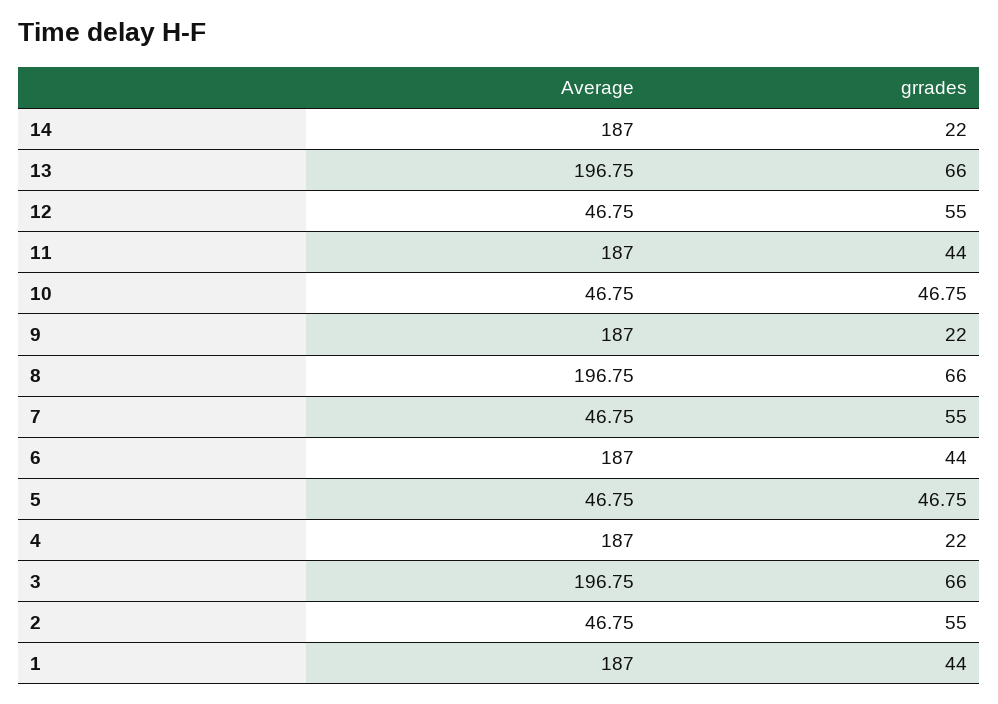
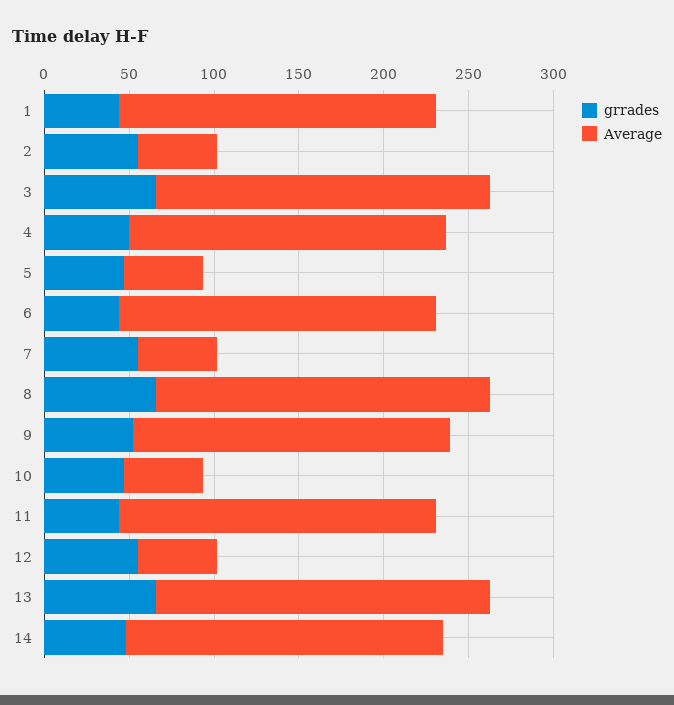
  {
    "Average": {
      "14": 187,
      "13": 196.75,
      "12": 46.75,
      "11": 187,
      "10": 46.75,
      "9": 187,
      "8": 196.75,
      "7": 46.75,
      "6": 187,
      "5": 46.75,
      "4": 187,
      "3": 196.75,
      "2": 46.75,
      "1": 187
    },
    "grrades": {
-     "14": 22,
+     "14": 50,
      "13": 66,
      "12": 55,
      "11": 44,
      "10": 46.75,
-     "9": 22,
+     "9": 50,
      "8": 66,
      "7": 55,
      "6": 44,
      "5": 46.75,
-     "4": 22,
+     "4": 50,
      "3": 66,
      "2": 55,
      "1": 44
    }
  }

